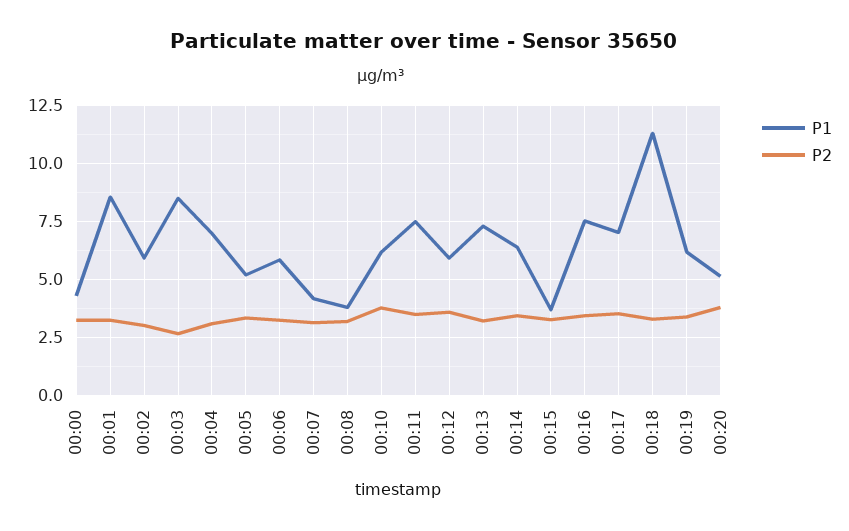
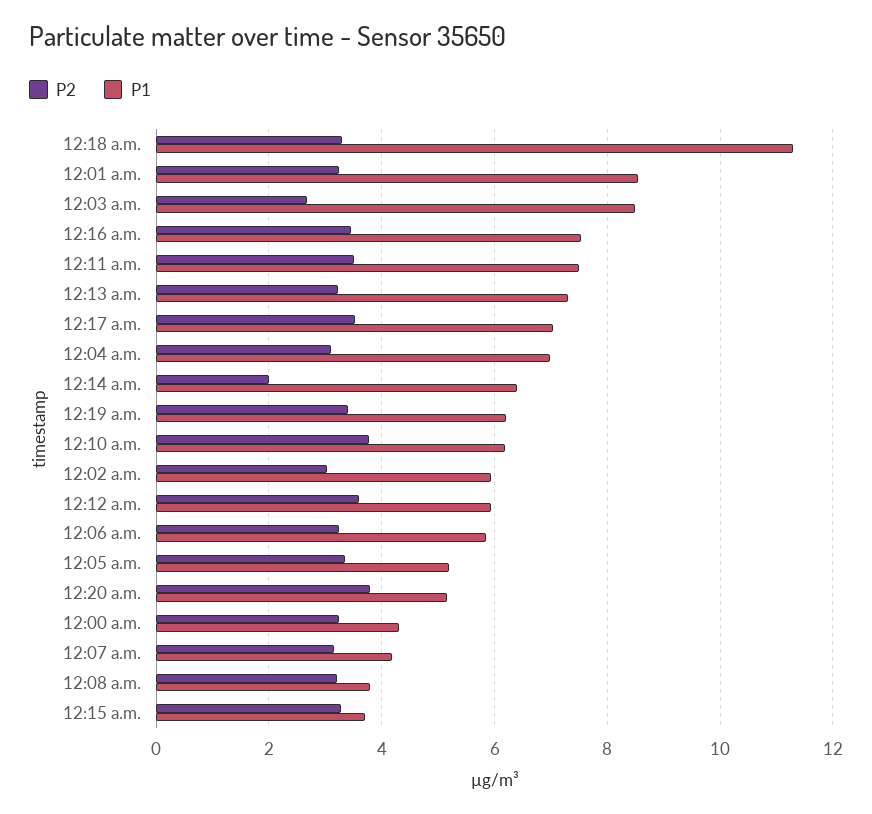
  {
    "P1": {
      "00:00": 4.4,
      "00:01": 8.6,
      "00:02": 6,
      "00:03": 8.6,
      "00:04": 7,
      "00:05": 5.2,
      "00:06": 5.8,
      "00:07": 4.2,
      "00:08": 3.8,
      "00:10": 6.2,
      "00:11": 7.6,
      "00:12": 6,
      "00:13": 7.4,
      "00:14": 6.4,
      "00:15": 3.8,
      "00:16": 7.6,
      "00:17": 7,
      "00:18": 11.4,
      "00:19": 6.2,
      "00:20": 5.2
    },
    "P2": {
      "00:00": 3.2,
      "00:01": 3.2,
      "00:02": 3,
      "00:03": 2.6,
      "00:04": 3.2,
      "00:05": 3.4,
      "00:06": 3.2,
      "00:07": 3.2,
      "00:08": 3.2,
      "00:10": 3.8,
      "00:11": 3.6,
      "00:12": 3.6,
      "00:13": 3.2,
-     "00:14": 3.5,
+     "00:14": 2,
      "00:15": 3.2,
      "00:16": 3.4,
      "00:17": 3.6,
      "00:18": 3.4,
      "00:19": 3.4,
      "00:20": 3.8
    }
  }

